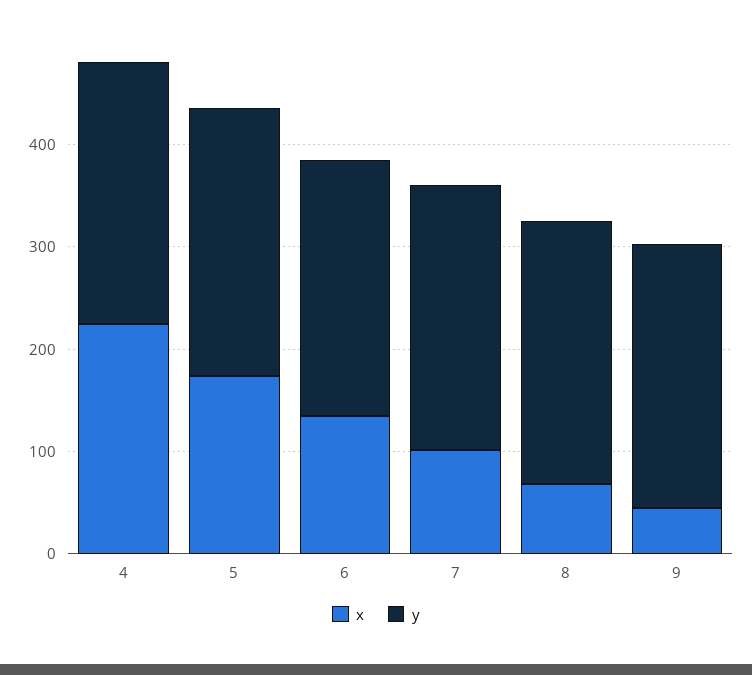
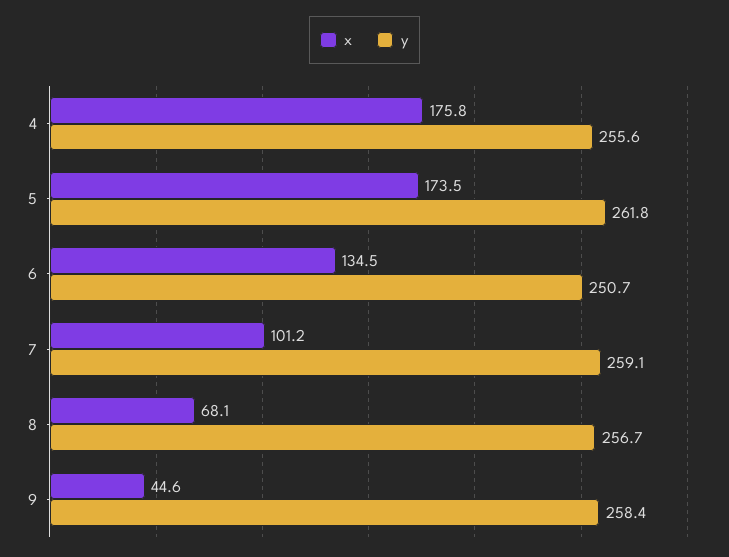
  {
    "x": {
-     "4": 220,
+     "4": 175.8,
      "5": 173.5,
      "6": 134.5,
      "7": 101.2,
      "8": 68.1,
      "9": 44.6
    },
    "y": {
      "4": 255.6,
      "5": 261.8,
      "6": 250.7,
      "7": 259.1,
      "8": 256.7,
      "9": 258.4
    }
  }

